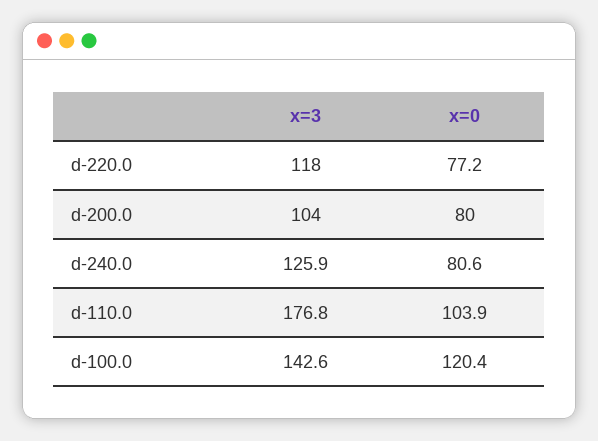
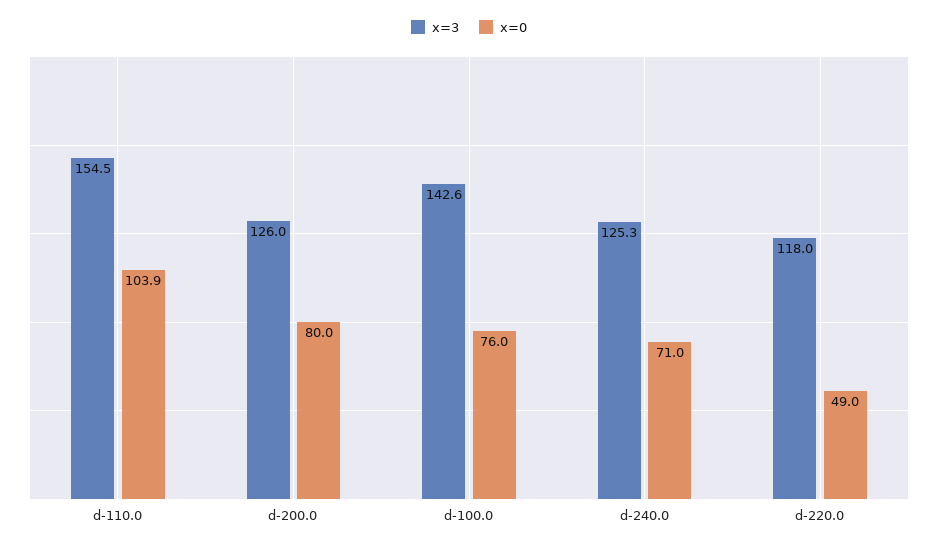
  {
    "x=3": {
      "d-220.0": 118,
-     "d-200.0": 104,
+     "d-200.0": 126,
-     "d-240.0": 125.9,
+     "d-240.0": 125.3,
-     "d-110.0": 176.8,
+     "d-110.0": 154.5,
      "d-100.0": 142.6
    },
    "x=0": {
-     "d-220.0": 77.2,
+     "d-220.0": 49,
      "d-200.0": 80,
-     "d-240.0": 80.6,
+     "d-240.0": 71,
      "d-110.0": 103.9,
-     "d-100.0": 120.4
+     "d-100.0": 76
    }
  }

